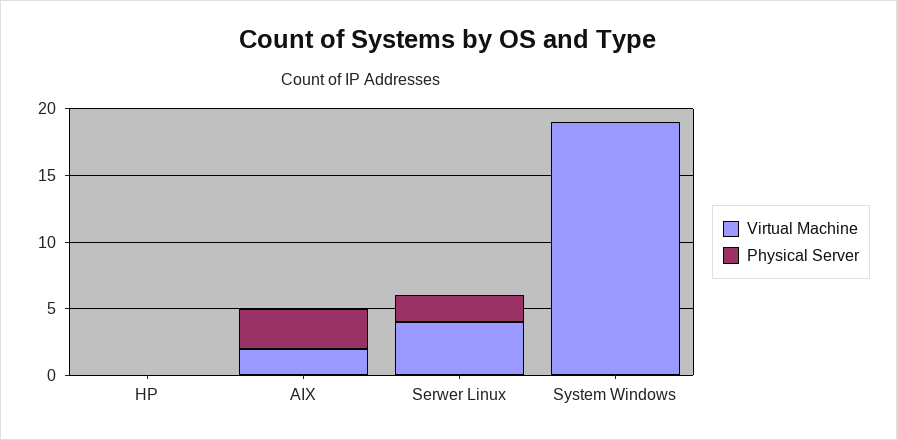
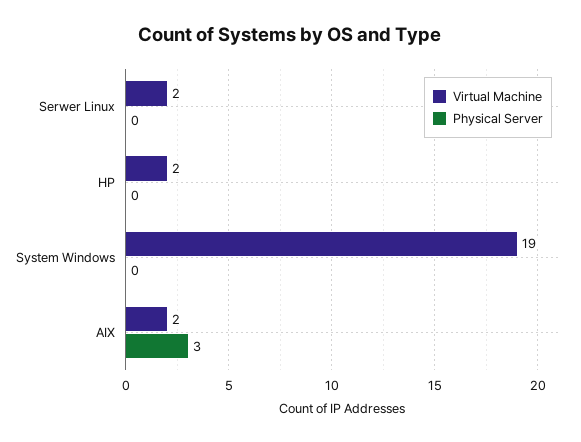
  {
    "Virtual Machine": {
-     "HP": 0,
+     "HP": 2,
      "AIX": 2,
-     "Serwer Linux": 4,
+     "Serwer Linux": 2,
      "System Windows": 19
    },
    "Physical Server": {
      "HP": 0,
      "AIX": 3,
-     "Serwer Linux": 2,
+     "Serwer Linux": 0,
      "System Windows": 0
    }
  }

